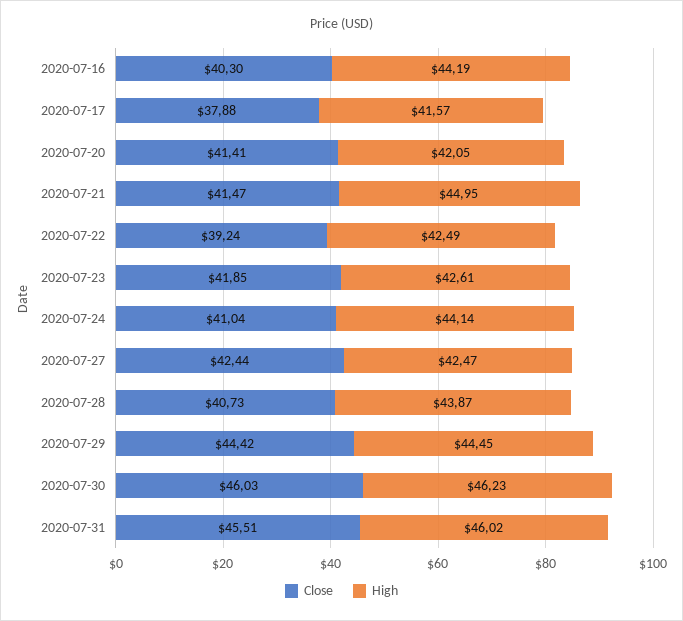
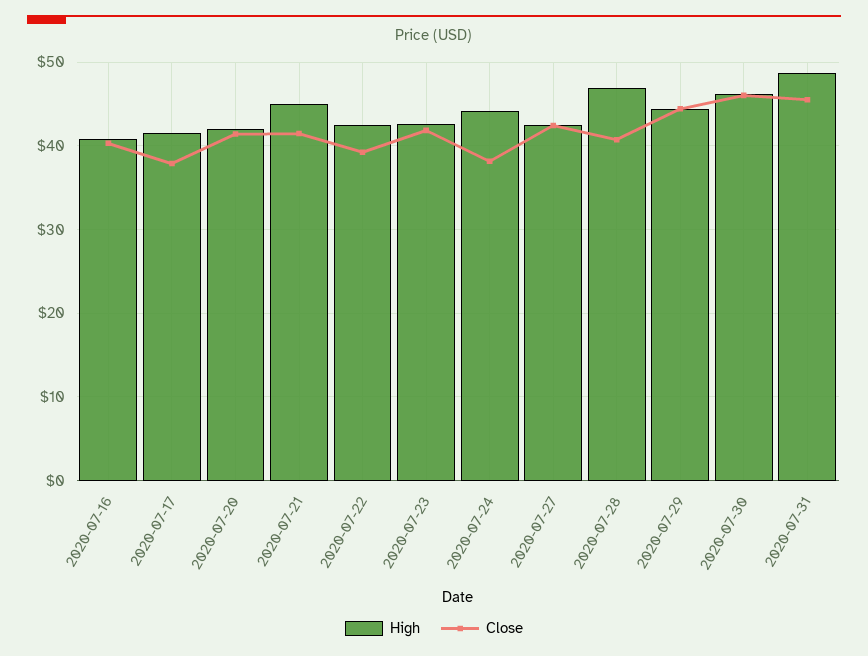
  {
    "Close": {
      "2020-07-16": 40.3,
      "2020-07-17": 37.88,
      "2020-07-20": 41.41,
      "2020-07-21": 41.47,
      "2020-07-22": 39.24,
      "2020-07-23": 41.85,
-     "2020-07-24": 41.04,
+     "2020-07-24": 38,
      "2020-07-27": 42.44,
      "2020-07-28": 40.73,
      "2020-07-29": 44.42,
      "2020-07-30": 46.03,
      "2020-07-31": 45.51
    },
    "High": {
-     "2020-07-16": 44.19,
+     "2020-07-16": 41,
      "2020-07-17": 41.57,
      "2020-07-20": 42.05,
      "2020-07-21": 44.95,
      "2020-07-22": 42.49,
      "2020-07-23": 42.61,
      "2020-07-24": 44.14,
      "2020-07-27": 42.47,
-     "2020-07-28": 43.87,
+     "2020-07-28": 47,
      "2020-07-29": 44.45,
      "2020-07-30": 46.23,
-     "2020-07-31": 46.02
+     "2020-07-31": 49
    }
  }

